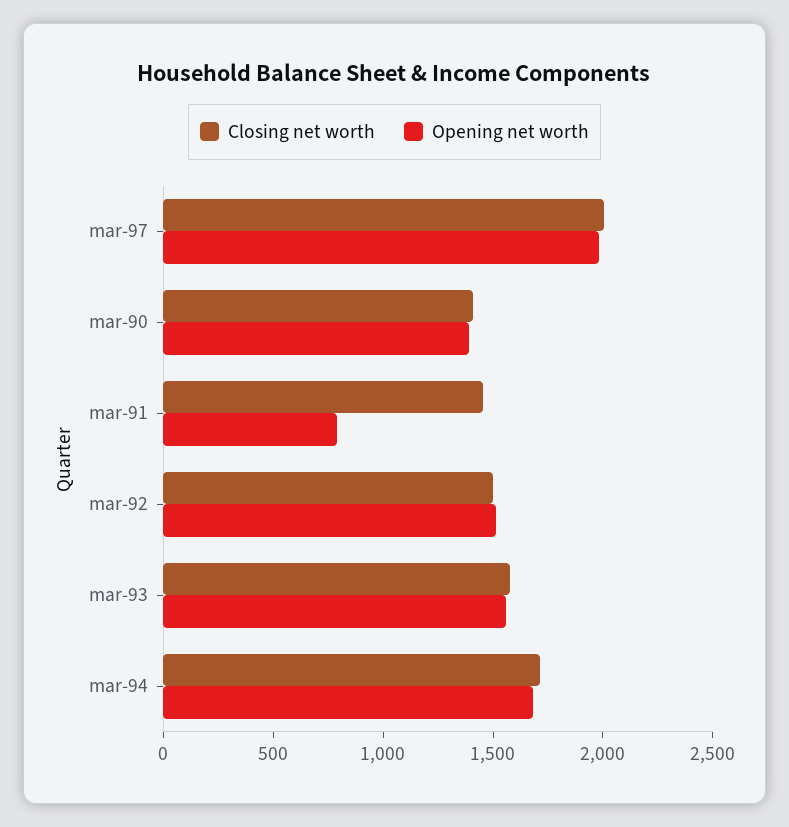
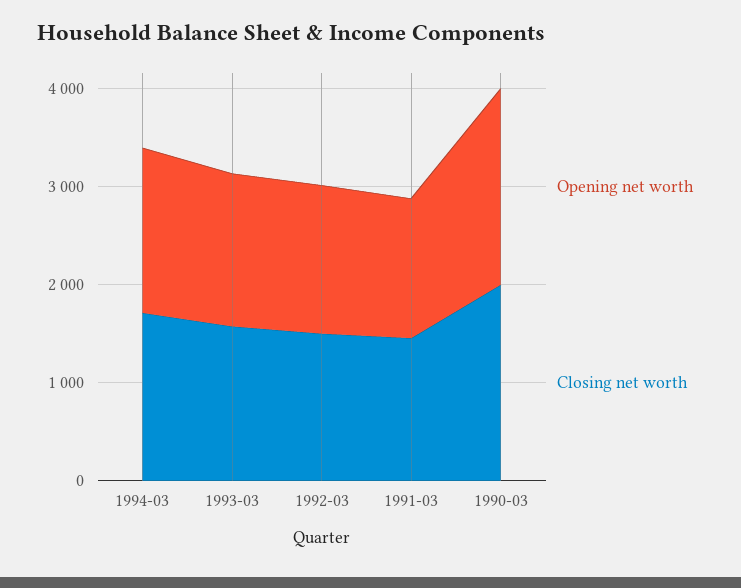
  {
    "Closing net worth": {
-     "mar-97": 2000,
-     "mar-90": 1400,
+     "mar-90": 2000,
      "mar-91": 1500,
      "mar-92": 1500,
      "mar-93": 1600,
      "mar-94": 1700
    },
    "Opening net worth": {
-     "mar-97": 2000,
-     "mar-90": 1400,
+     "mar-90": 2000,
-     "mar-91": 800,
+     "mar-91": 1400,
      "mar-92": 1500,
      "mar-93": 1600,
      "mar-94": 1700
    }
  }

